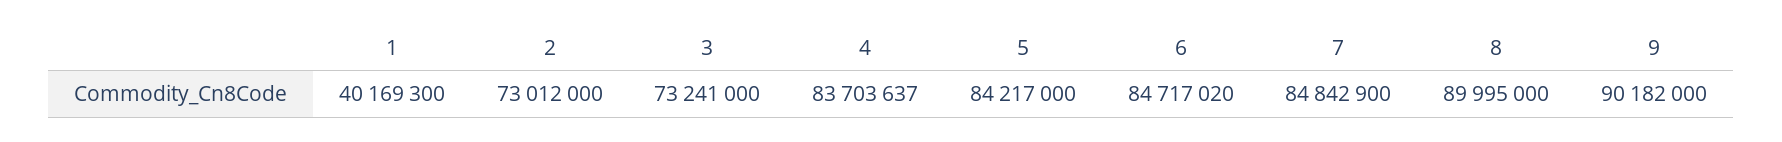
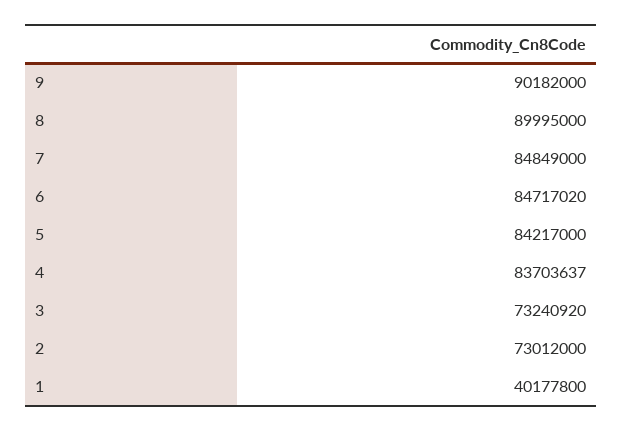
  {
-   "1": 40169300,
+   "1": 40177800,
    "2": 73012000,
-   "3": 73241000,
+   "3": 73240920,
    "4": 83703637,
    "5": 84217000,
    "6": 84717020,
-   "7": 84842900,
+   "7": 84849000,
    "8": 89995000,
    "9": 90182000
  }

